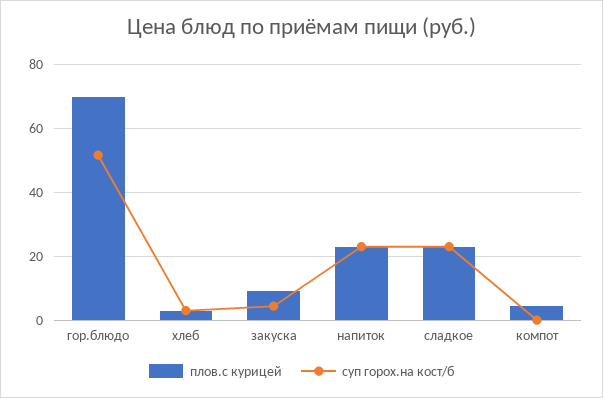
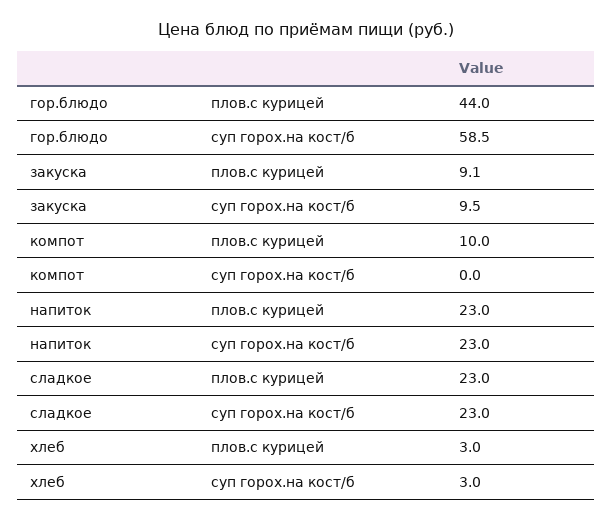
  {
    "плов.с курицей": {
-     "гор.блюдо": 70,
+     "гор.блюдо": 44,
      "хлеб": 3,
      "закуска": 9.1,
      "напиток": 23,
      "сладкое": 23,
-     "компот": 4
+     "компот": 10
    },
    "суп горох.на кост/б": {
-     "гор.блюдо": 52,
+     "гор.блюдо": 58.5,
      "хлеб": 3,
-     "закуска": 4,
+     "закуска": 9.5,
      "напиток": 23,
      "сладкое": 23,
      "компот": 0
    }
  }

